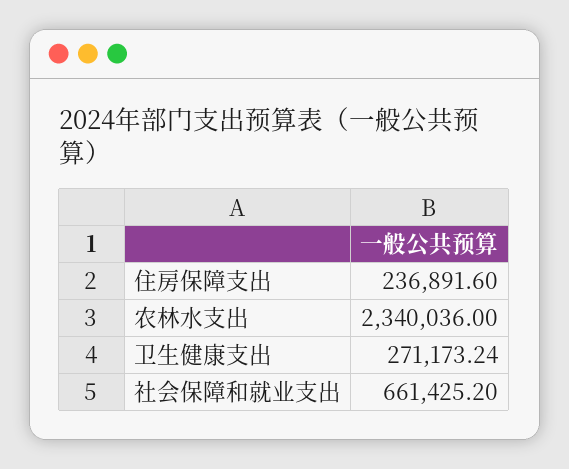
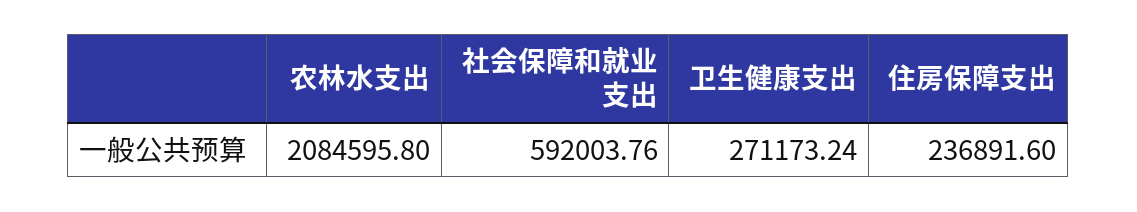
  {
    "住房保障支出": 236891.6,
-   "农林水支出": 2340036,
+   "农林水支出": 2084595.8,
    "卫生健康支出": 271173.24,
-   "社会保障和就业支出": 661425.2
+   "社会保障和就业支出": 592003.76
  }

